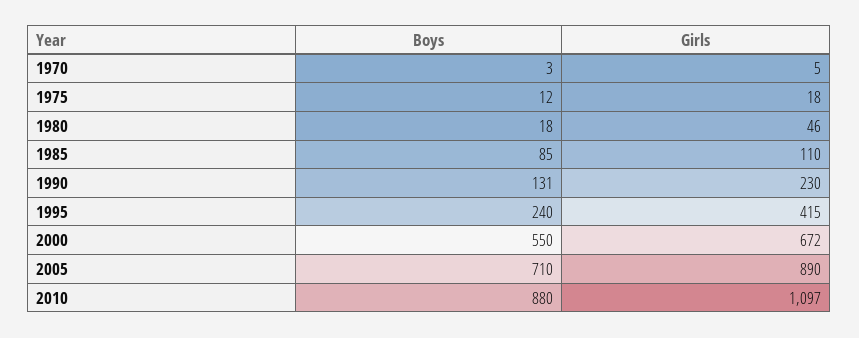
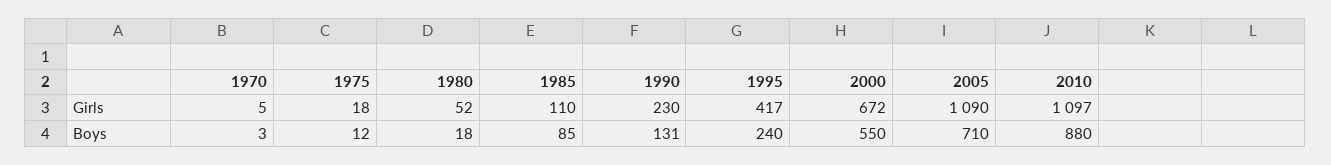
  {
    "Boys": {
      "1970": 3,
      "1975": 12,
      "1980": 18,
      "1985": 85,
      "1990": 131,
      "1995": 240,
      "2000": 550,
      "2005": 710,
      "2010": 880
    },
    "Girls": {
      "1970": 5,
      "1975": 18,
-     "1980": 46,
+     "1980": 52,
      "1985": 110,
      "1990": 230,
-     "1995": 415,
+     "1995": 417,
      "2000": 672,
-     "2005": 890,
+     "2005": 1090,
      "2010": 1097
    }
  }

